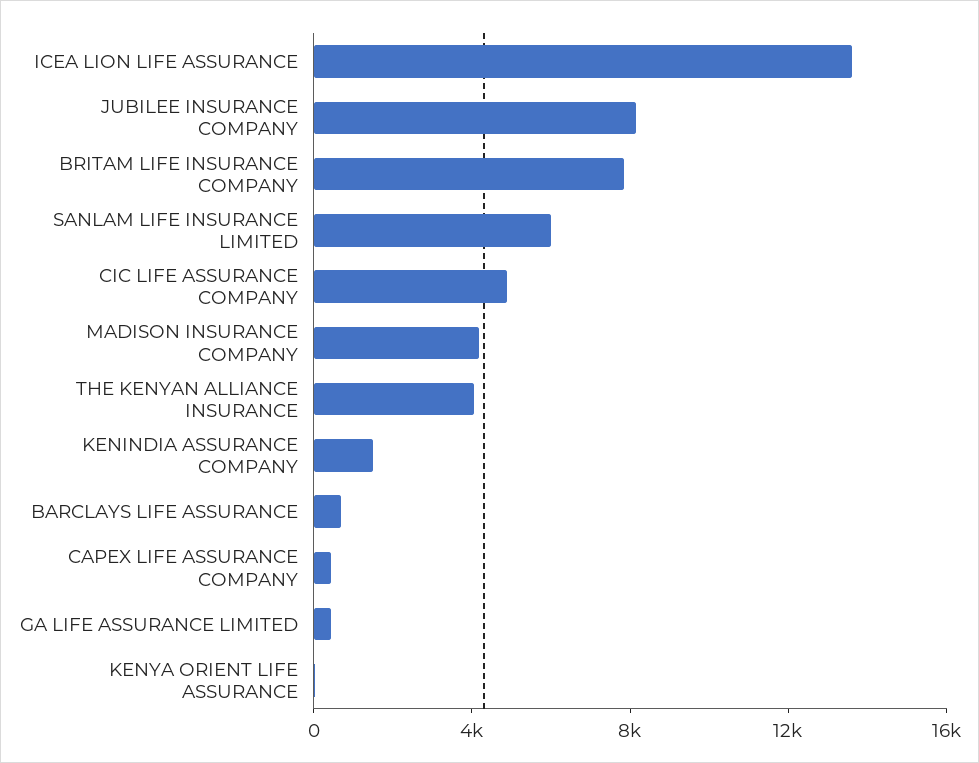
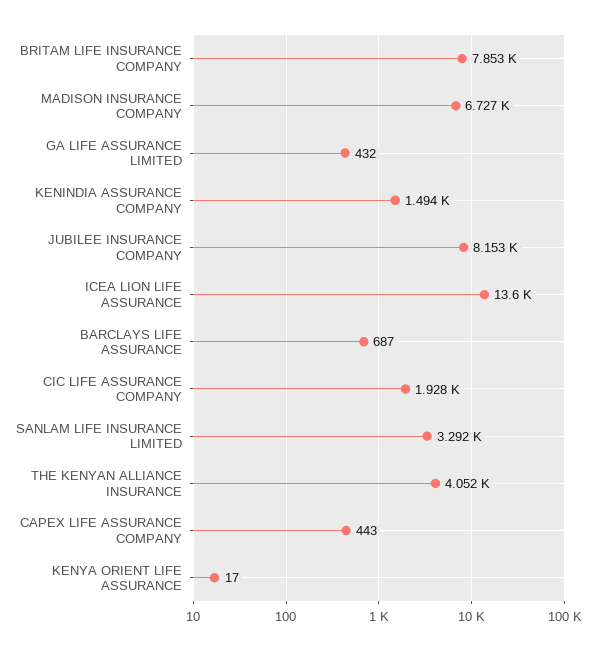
  {
    "ICEA LION LIFE ASSURANCE": 13600,
    "JUBILEE INSURANCE COMPANY": 8153,
    "BRITAM LIFE INSURANCE COMPANY": 7853,
-   "SANLAM LIFE INSURANCE LIMITED": 6000,
+   "SANLAM LIFE INSURANCE LIMITED": 3292,
-   "CIC LIFE ASSURANCE COMPANY": 5000,
+   "CIC LIFE ASSURANCE COMPANY": 1928,
-   "MADISON INSURANCE COMPANY": 4000,
+   "MADISON INSURANCE COMPANY": 6727,
    "THE KENYAN ALLIANCE INSURANCE": 4052,
    "KENINDIA ASSURANCE COMPANY": 1494,
    "BARCLAYS LIFE ASSURANCE": 687,
    "CAPEX LIFE ASSURANCE COMPANY": 443,
    "GA LIFE ASSURANCE LIMITED": 432,
    "KENYA ORIENT LIFE ASSURANCE": 17
  }

